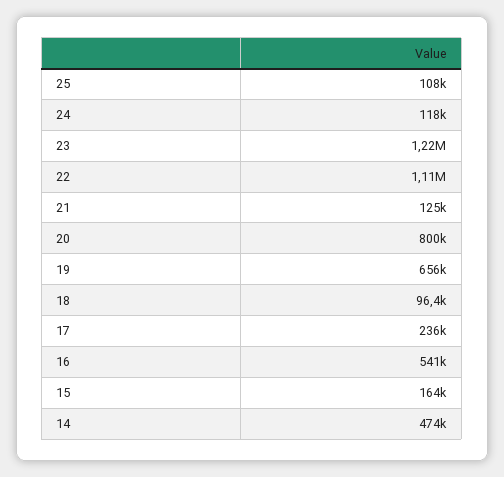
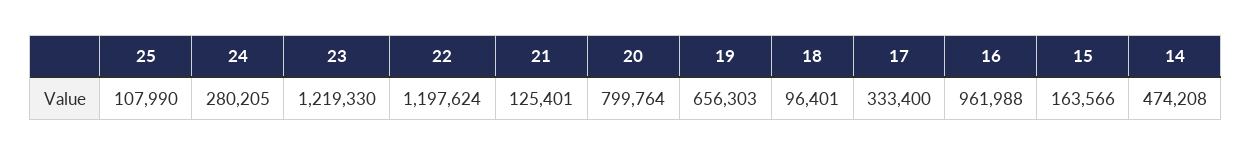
  {
    "25": 107990,
-   "24": 118000,
+   "24": 280205,
    "23": 1219330,
-   "22": 1110000,
+   "22": 1197624,
    "21": 125401,
    "20": 799764,
    "19": 656303,
    "18": 96401,
-   "17": 236000,
+   "17": 333400,
-   "16": 541000,
+   "16": 961988,
    "15": 163566,
    "14": 474208
  }

